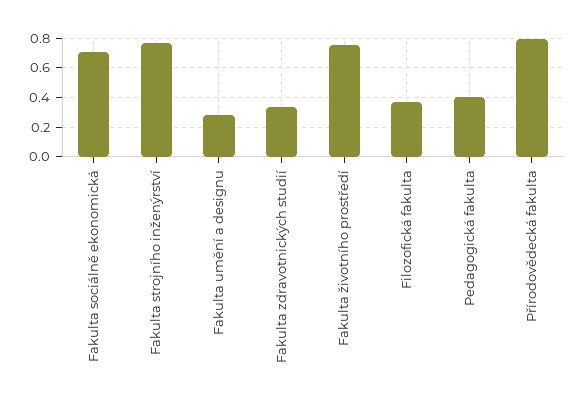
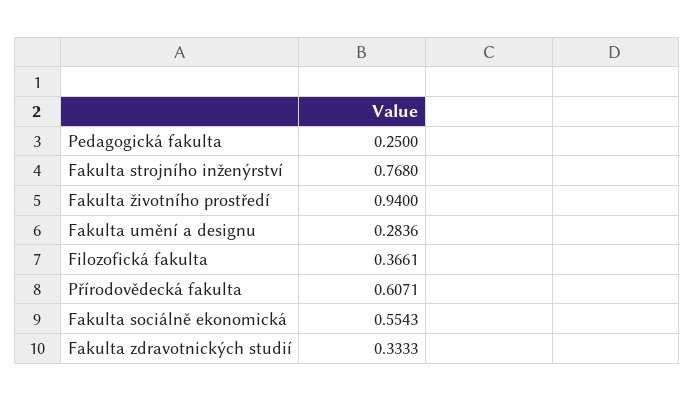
  {
-   "Fakulta sociálně ekonomická": 0.7,
+   "Fakulta sociálně ekonomická": 0.5543,
    "Fakulta strojního inženýrství": 0.768,
    "Fakulta umění a designu": 0.2836,
    "Fakulta zdravotnických studií": 0.3333,
-   "Fakulta životního prostředí": 0.75,
+   "Fakulta životního prostředí": 0.94,
    "Filozofická fakulta": 0.3661,
-   "Pedagogická fakulta": 0.4,
+   "Pedagogická fakulta": 0.25,
-   "Přírodovědecká fakulta": 0.8
+   "Přírodovědecká fakulta": 0.6071
  }

